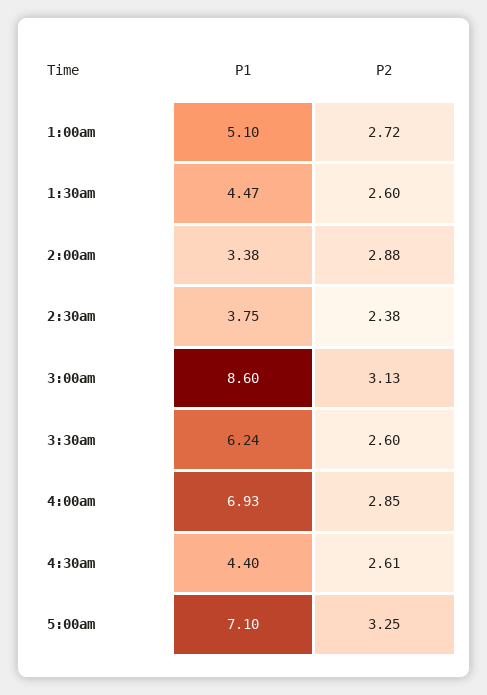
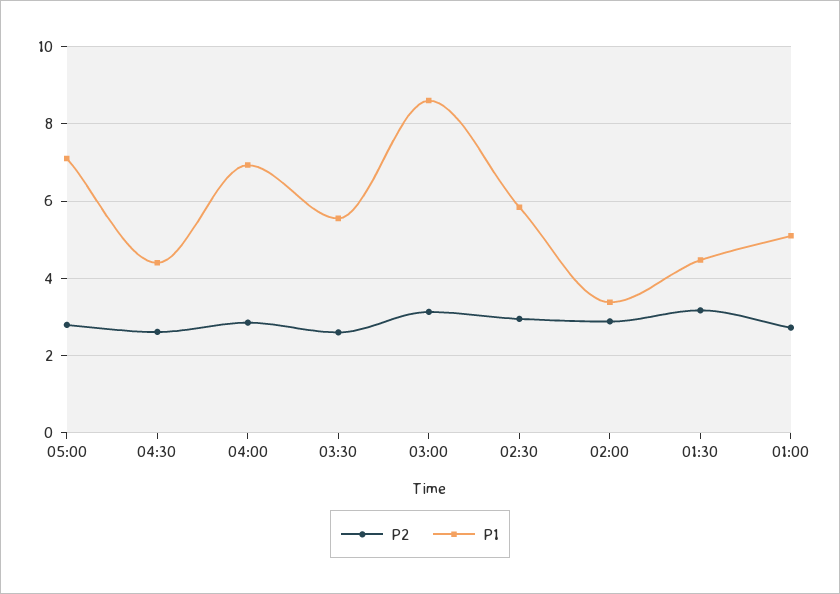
  {
    "P1": {
      "1:00am": 5.1,
      "1:30am": 4.47,
      "2:00am": 3.38,
-     "2:30am": 3.75,
+     "2:30am": 5.8,
      "3:00am": 8.6,
-     "3:30am": 6.24,
+     "3:30am": 5.6,
      "4:00am": 6.93,
      "4:30am": 4.4,
      "5:00am": 7.1
    },
    "P2": {
      "1:00am": 2.72,
-     "1:30am": 2.6,
+     "1:30am": 3.2,
      "2:00am": 2.88,
-     "2:30am": 2.38,
+     "2:30am": 3,
      "3:00am": 3.13,
      "3:30am": 2.6,
      "4:00am": 2.85,
      "4:30am": 2.61,
-     "5:00am": 3.25
+     "5:00am": 2.8
    }
  }

